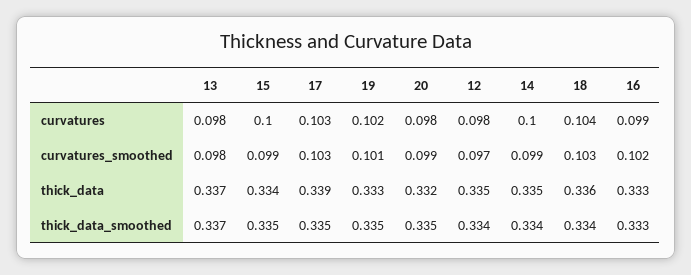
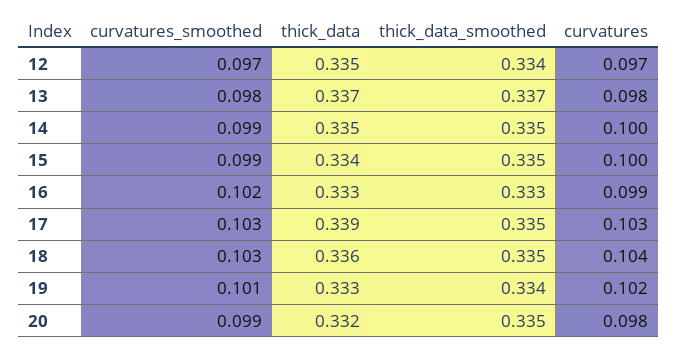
  {
    "13": {
      "curvatures": 0.098,
      "curvatures_smoothed": 0.098,
      "thick_data": 0.337,
      "thick_data_smoothed": 0.337
    },
    "15": {
      "curvatures": 0.1,
      "curvatures_smoothed": 0.099,
      "thick_data": 0.334,
      "thick_data_smoothed": 0.335
    },
    "17": {
      "curvatures": 0.103,
      "curvatures_smoothed": 0.103,
      "thick_data": 0.339,
      "thick_data_smoothed": 0.335
    },
    "19": {
      "curvatures": 0.102,
      "curvatures_smoothed": 0.101,
      "thick_data": 0.333,
-     "thick_data_smoothed": 0.335
+     "thick_data_smoothed": 0.334
    },
    "20": {
      "curvatures": 0.098,
      "curvatures_smoothed": 0.099,
      "thick_data": 0.332,
      "thick_data_smoothed": 0.335
    },
    "12": {
-     "curvatures": 0.098,
+     "curvatures": 0.097,
      "curvatures_smoothed": 0.097,
      "thick_data": 0.335,
      "thick_data_smoothed": 0.334
    },
    "14": {
      "curvatures": 0.1,
      "curvatures_smoothed": 0.099,
      "thick_data": 0.335,
-     "thick_data_smoothed": 0.334
+     "thick_data_smoothed": 0.335
    },
    "18": {
      "curvatures": 0.104,
      "curvatures_smoothed": 0.103,
      "thick_data": 0.336,
-     "thick_data_smoothed": 0.334
+     "thick_data_smoothed": 0.335
    },
    "16": {
      "curvatures": 0.099,
      "curvatures_smoothed": 0.102,
      "thick_data": 0.333,
      "thick_data_smoothed": 0.333
    }
  }

